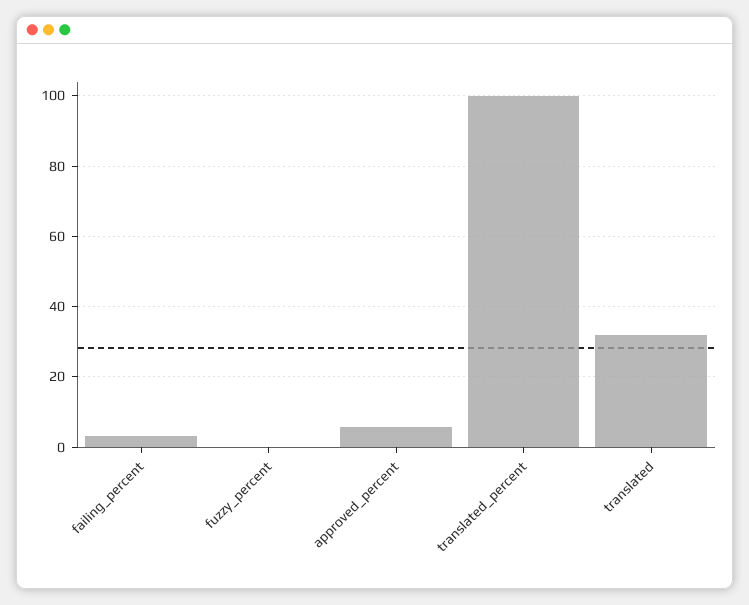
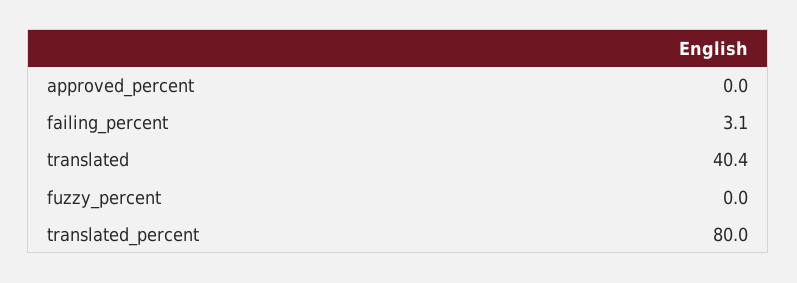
  {
    "failing_percent": 3.1,
    "fuzzy_percent": 0,
-   "approved_percent": 6,
+   "approved_percent": 0,
-   "translated_percent": 100,
+   "translated_percent": 80,
-   "translated": 32
+   "translated": 40.4
  }

